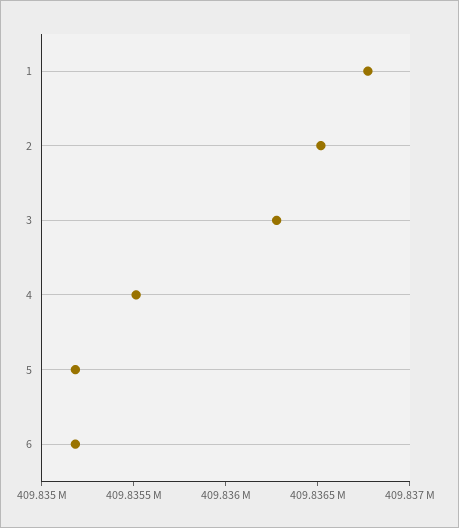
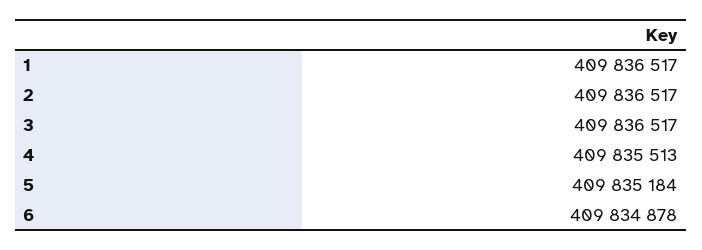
  {
-   "1": 409836800,
+   "1": 409836517,
    "2": 409836517,
-   "3": 409836300,
+   "3": 409836517,
    "4": 409835513,
    "5": 409835184,
-   "6": 409835200
+   "6": 409834878
  }

